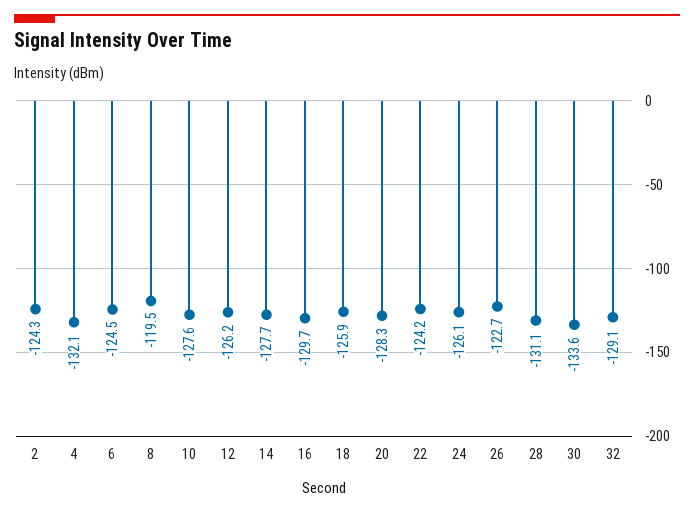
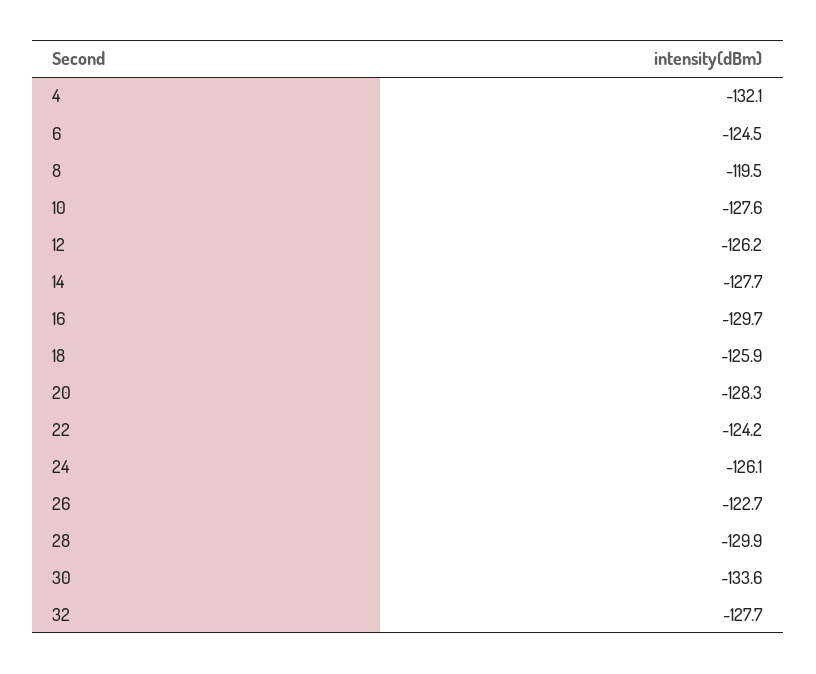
  {
-   "2": -124.3,
    "4": -132.1,
    "6": -124.5,
    "8": -119.5,
    "10": -127.6,
    "12": -126.2,
    "14": -127.7,
    "16": -129.7,
    "18": -125.9,
    "20": -128.3,
    "22": -124.2,
    "24": -126.1,
    "26": -122.7,
-   "28": -131.1,
+   "28": -129.9,
    "30": -133.6,
-   "32": -129.1
+   "32": -127.7
  }

